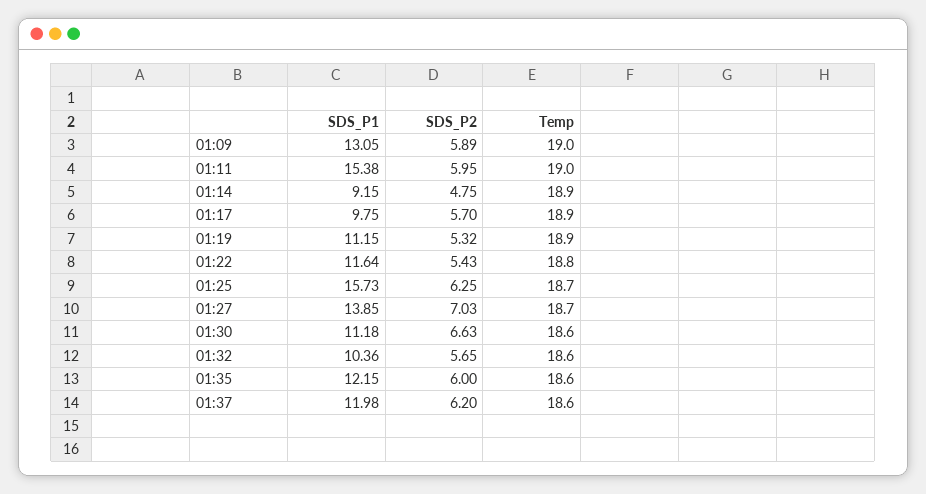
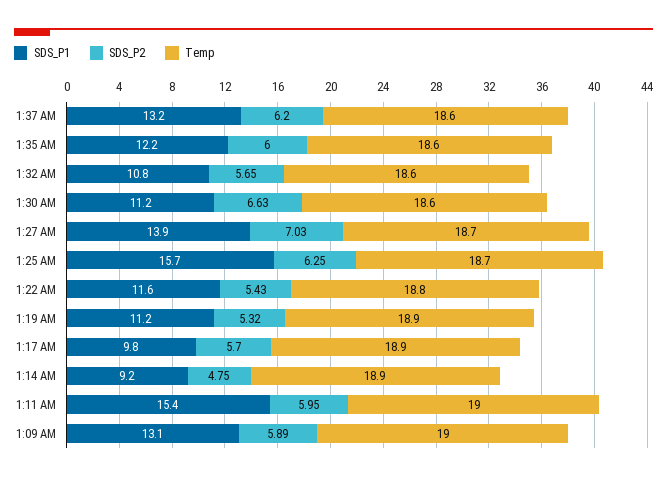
  {
    "SDS_P1": {
      "01:09": 13.05,
      "01:11": 15.38,
      "01:14": 9.15,
      "01:17": 9.75,
      "01:19": 11.15,
      "01:22": 11.64,
      "01:25": 15.73,
      "01:27": 13.85,
      "01:30": 11.18,
-     "01:32": 10.36,
+     "01:32": 10.8,
      "01:35": 12.15,
-     "01:37": 11.98
+     "01:37": 13.2
    },
    "SDS_P2": {
      "01:09": 5.89,
      "01:11": 5.95,
      "01:14": 4.75,
      "01:17": 5.7,
      "01:19": 5.32,
      "01:22": 5.43,
      "01:25": 6.25,
      "01:27": 7.03,
      "01:30": 6.63,
      "01:32": 5.65,
      "01:35": 6,
      "01:37": 6.2
    },
    "Temp": {
      "01:09": 19,
      "01:11": 19,
      "01:14": 18.9,
      "01:17": 18.9,
      "01:19": 18.9,
      "01:22": 18.8,
      "01:25": 18.7,
      "01:27": 18.7,
      "01:30": 18.6,
      "01:32": 18.6,
      "01:35": 18.6,
      "01:37": 18.6
    }
  }

